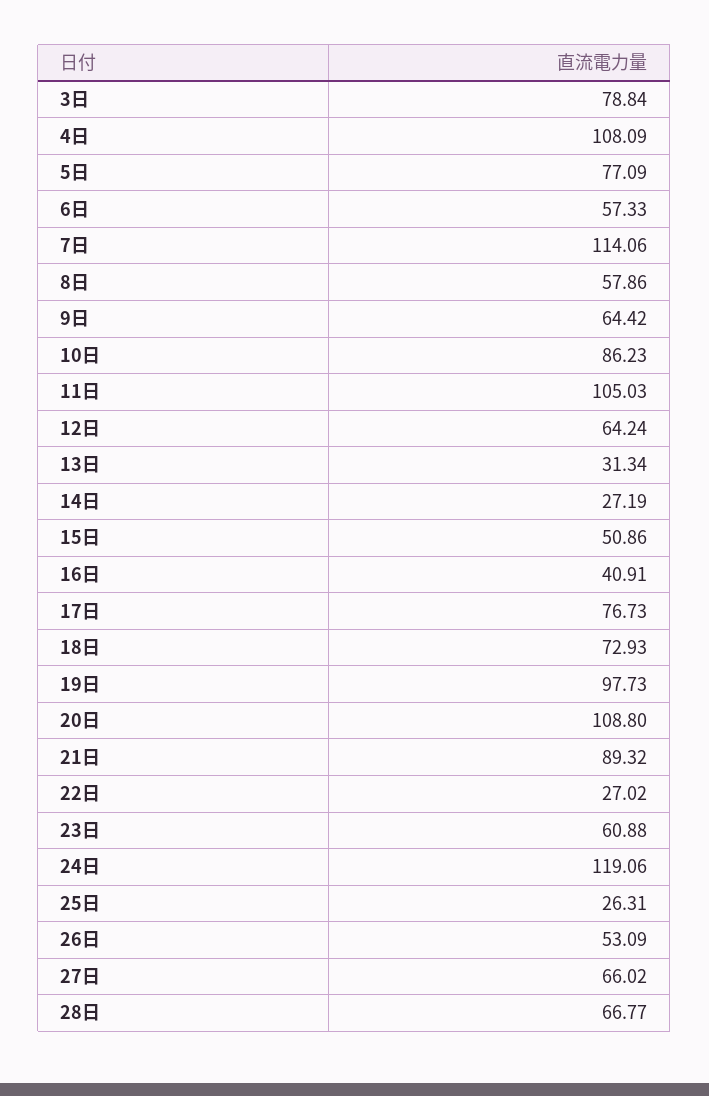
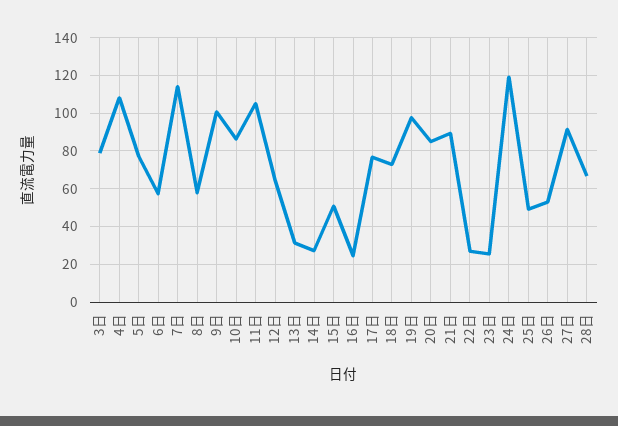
  {
    "3日": 78.84,
    "4日": 108.09,
    "5日": 77.09,
    "6日": 57.33,
    "7日": 114.06,
    "8日": 57.86,
-   "9日": 64.42,
+   "9日": 100,
    "10日": 86.23,
    "11日": 105.03,
    "12日": 64.24,
    "13日": 31.34,
    "14日": 27.19,
    "15日": 50.86,
-   "16日": 40.91,
+   "16日": 25,
    "17日": 76.73,
    "18日": 72.93,
    "19日": 97.73,
-   "20日": 108.8,
+   "20日": 85,
    "21日": 89.32,
    "22日": 27.02,
-   "23日": 60.88,
+   "23日": 25,
    "24日": 119.06,
-   "25日": 26.31,
+   "25日": 50,
    "26日": 53.09,
-   "27日": 66.02,
+   "27日": 90,
    "28日": 66.77
  }

